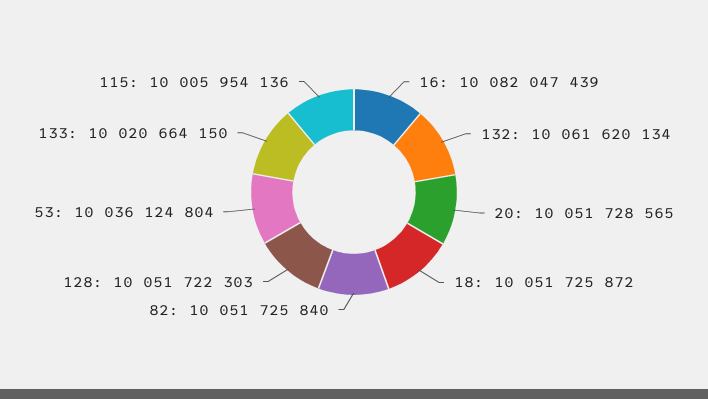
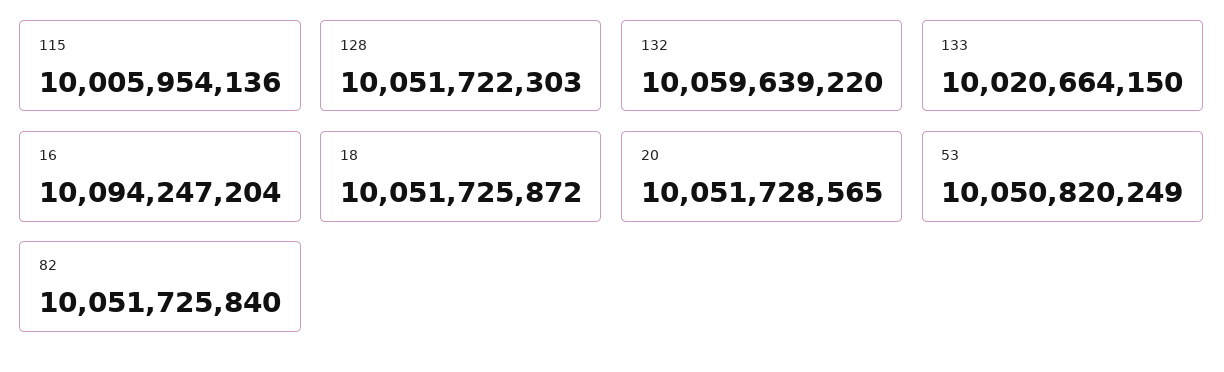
  {
-   "16": 10082047439,
+   "16": 10094247204,
-   "132": 10061620134,
+   "132": 10059639220,
    "20": 10051728565,
    "18": 10051725872,
    "82": 10051725840,
    "128": 10051722303,
-   "53": 10036124804,
+   "53": 10050820249,
    "133": 10020664150,
    "115": 10005954136
  }

